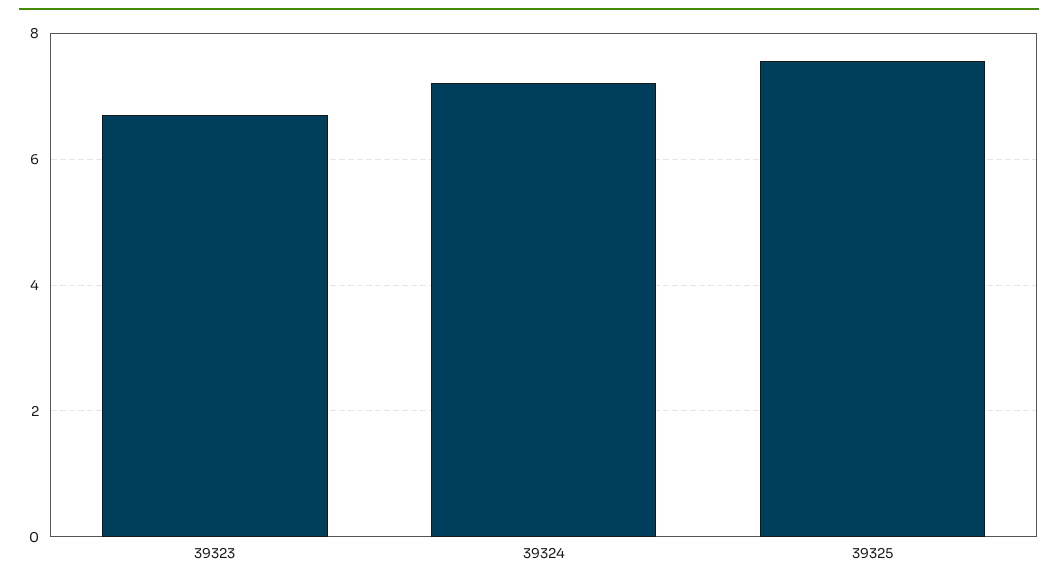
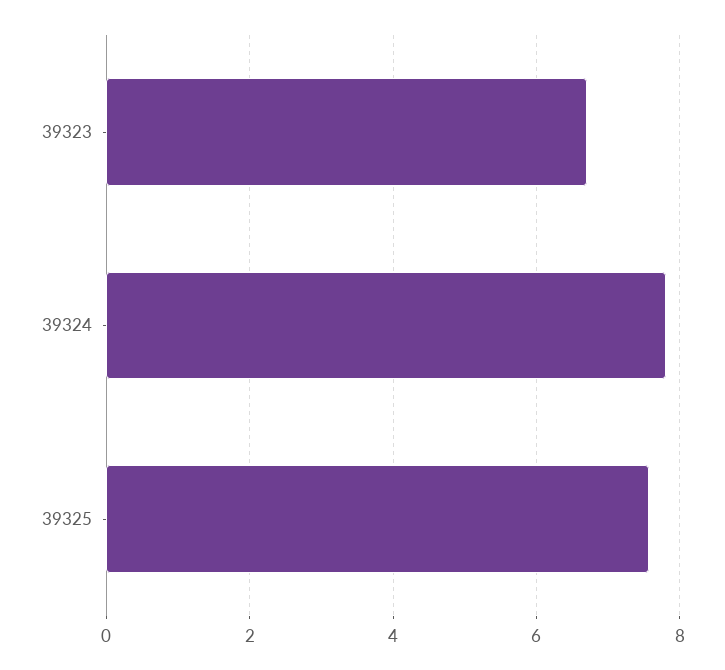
  {
    "39323": 6.8,
-   "39324": 7.2,
+   "39324": 7.8,
    "39325": 7.6
  }

